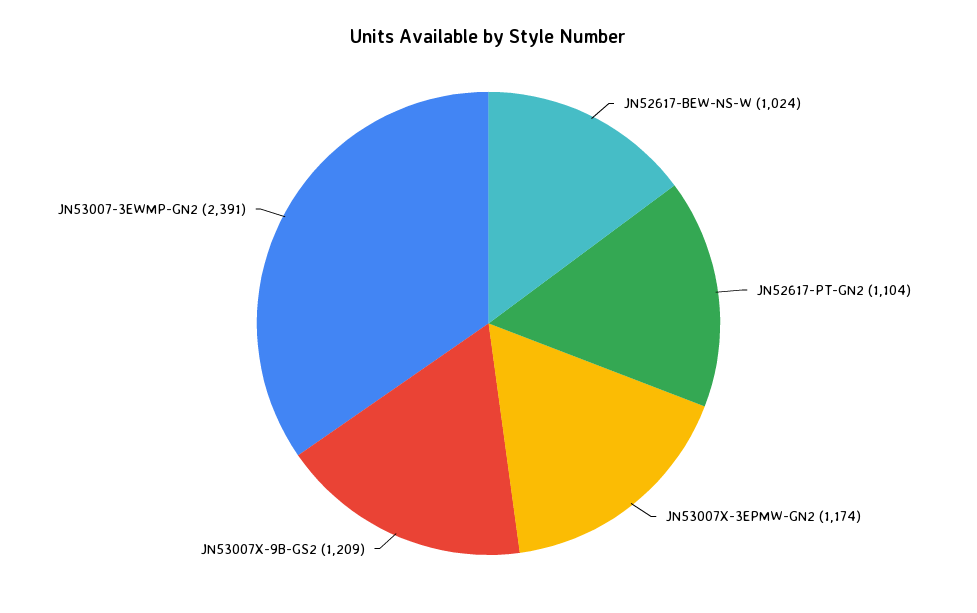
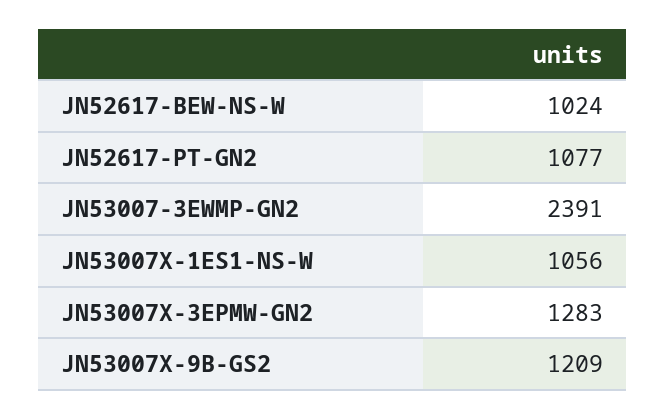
  {
    "JN52617-BEW-NS-W": 1024,
-   "JN52617-PT-GN2": 1104,
+   "JN52617-PT-GN2": 1077,
-   "JN53007X-3EPMW-GN2": 1174,
+   "JN53007X-3EPMW-GN2": 1283,
    "JN53007X-9B-GS2": 1209,
-   "JN53007-3EWMP-GN2": 2391
+   "JN53007-3EWMP-GN2": 2391,
+   "JN53007X-1ES1-NS-W": 1056
  }

